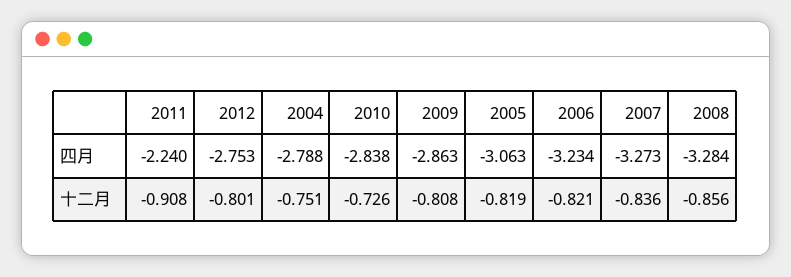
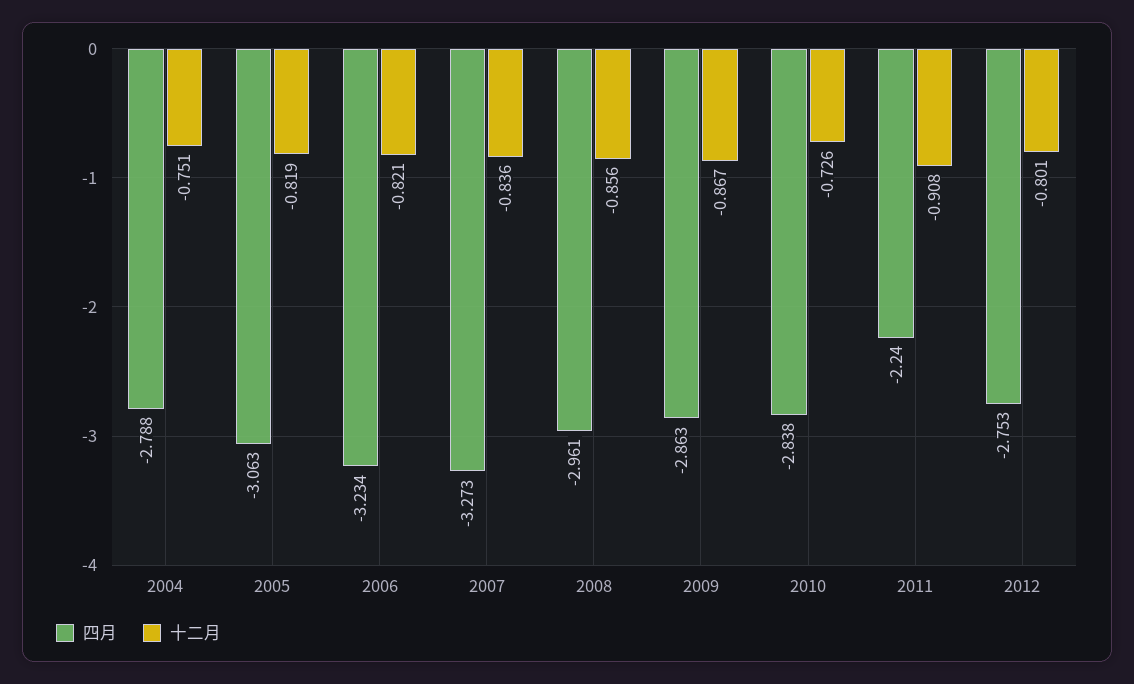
  {
    "四月": {
      "2011": -2.24,
      "2012": -2.753,
      "2004": -2.788,
      "2010": -2.838,
      "2009": -2.863,
      "2005": -3.063,
      "2006": -3.234,
      "2007": -3.273,
-     "2008": -3.284
+     "2008": -2.961
    },
    "十二月": {
      "2011": -0.908,
      "2012": -0.801,
      "2004": -0.751,
      "2010": -0.726,
-     "2009": -0.808,
+     "2009": -0.867,
      "2005": -0.819,
      "2006": -0.821,
      "2007": -0.836,
      "2008": -0.856
    }
  }

